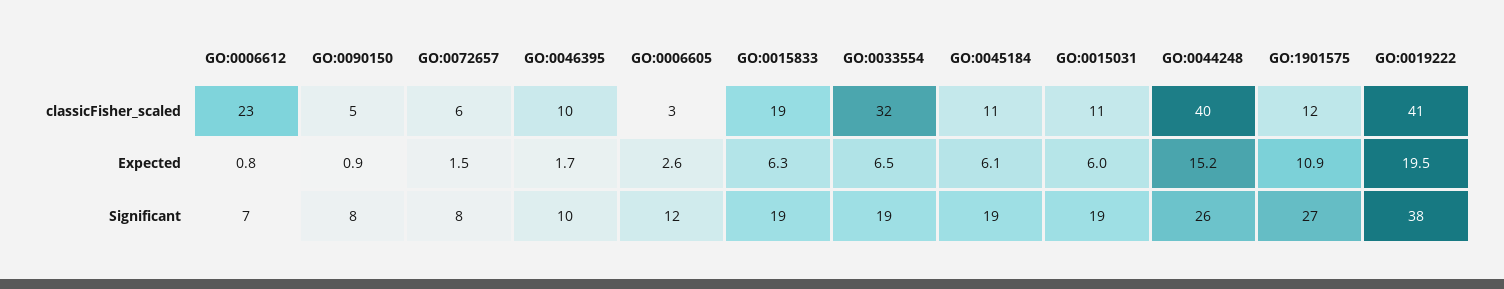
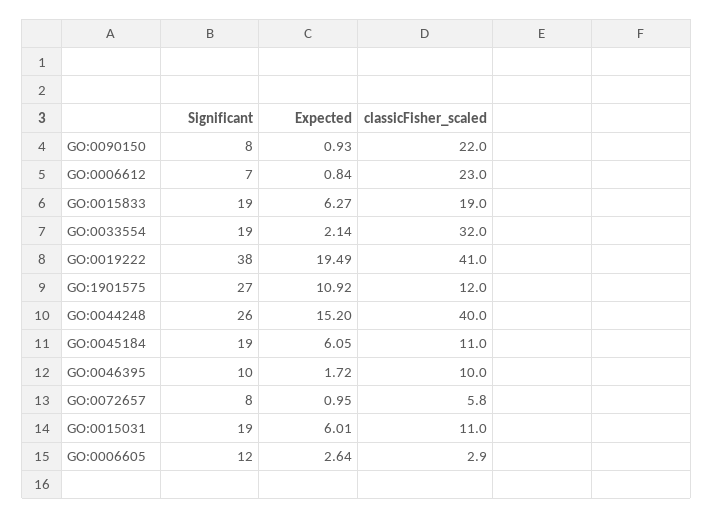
  {
    "GO:0006612": {
      "classicFisher_scaled": 23,
      "Expected": 0.84,
      "Significant": 7
    },
    "GO:0090150": {
-     "classicFisher_scaled": 5,
+     "classicFisher_scaled": 22,
      "Expected": 0.93,
      "Significant": 8
    },
    "GO:0072657": {
      "classicFisher_scaled": 5.8,
-     "Expected": 1.5,
+     "Expected": 0.95,
      "Significant": 8
    },
    "GO:0046395": {
      "classicFisher_scaled": 10,
      "Expected": 1.72,
      "Significant": 10
    },
    "GO:0006605": {
      "classicFisher_scaled": 2.9,
      "Expected": 2.64,
      "Significant": 12
    },
    "GO:0015833": {
      "classicFisher_scaled": 19,
      "Expected": 6.27,
      "Significant": 19
    },
    "GO:0033554": {
      "classicFisher_scaled": 32,
-     "Expected": 6.5,
+     "Expected": 2.14,
      "Significant": 19
    },
    "GO:0045184": {
      "classicFisher_scaled": 11,
      "Expected": 6.05,
      "Significant": 19
    },
    "GO:0015031": {
      "classicFisher_scaled": 11,
      "Expected": 6.01,
      "Significant": 19
    },
    "GO:0044248": {
      "classicFisher_scaled": 40,
      "Expected": 15.2,
      "Significant": 26
    },
    "GO:1901575": {
      "classicFisher_scaled": 12,
      "Expected": 10.92,
      "Significant": 27
    },
    "GO:0019222": {
      "classicFisher_scaled": 41,
      "Expected": 19.49,
      "Significant": 38
    }
  }

